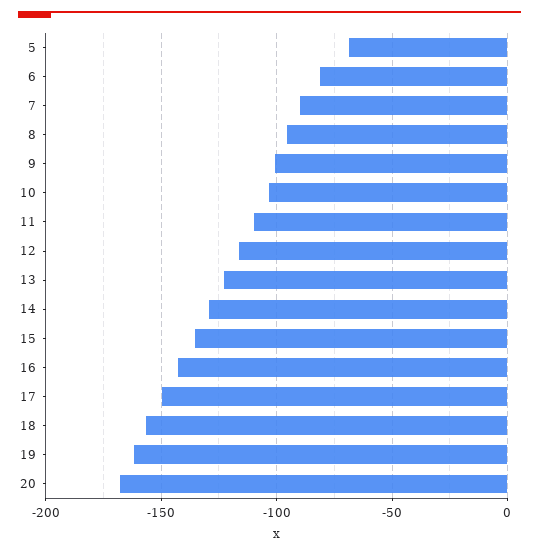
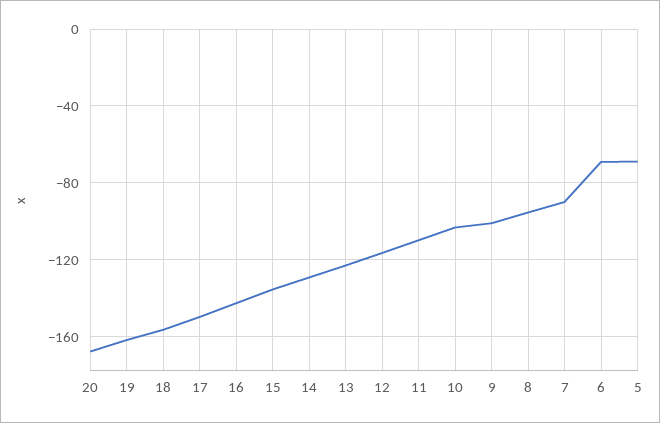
  {
    "5": -70,
-   "6": -80,
+   "6": -70,
    "7": -90,
    "8": -95,
    "9": -100,
    "10": -105,
    "11": -110,
    "12": -115,
    "13": -125,
    "14": -130,
    "15": -135,
    "16": -145,
    "17": -150,
    "18": -155,
    "19": -160,
    "20": -170
  }

